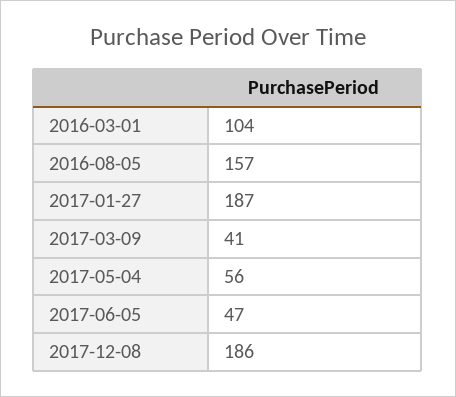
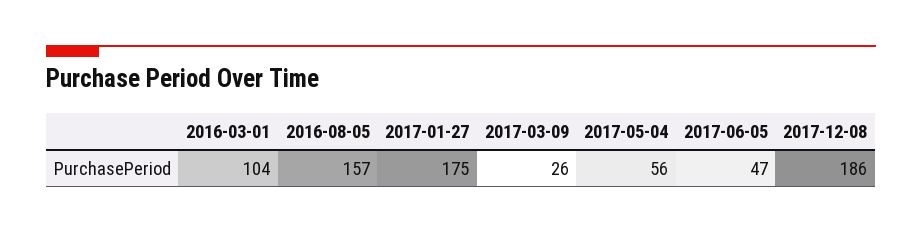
  {
    "2016-03-01": 104,
    "2016-08-05": 157,
-   "2017-01-27": 187,
+   "2017-01-27": 175,
-   "2017-03-09": 41,
+   "2017-03-09": 26,
    "2017-05-04": 56,
    "2017-06-05": 47,
    "2017-12-08": 186
  }

